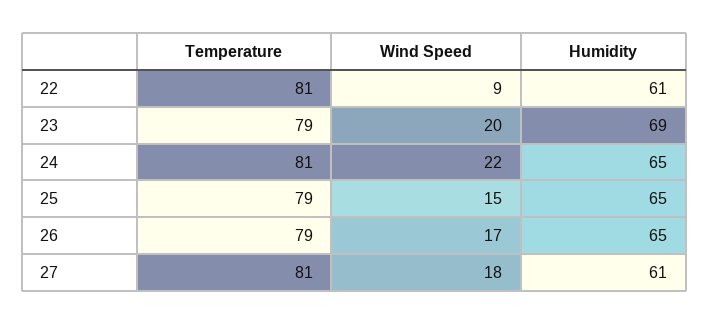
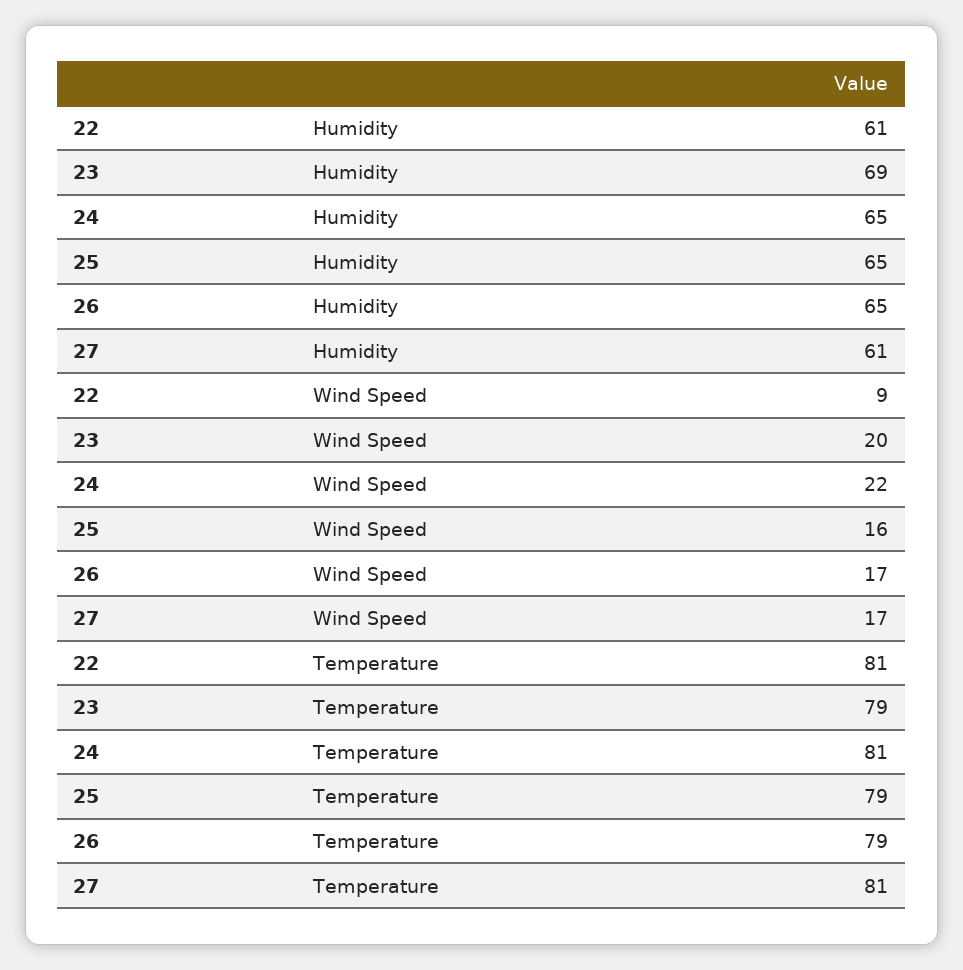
  {
    "Temperature": {
      "22": 81,
      "23": 79,
      "24": 81,
      "25": 79,
      "26": 79,
      "27": 81
    },
    "Wind Speed": {
      "22": 9,
      "23": 20,
      "24": 22,
-     "25": 15,
+     "25": 16,
      "26": 17,
-     "27": 18
+     "27": 17
    },
    "Humidity": {
      "22": 61,
      "23": 69,
      "24": 65,
      "25": 65,
      "26": 65,
      "27": 61
    }
  }

